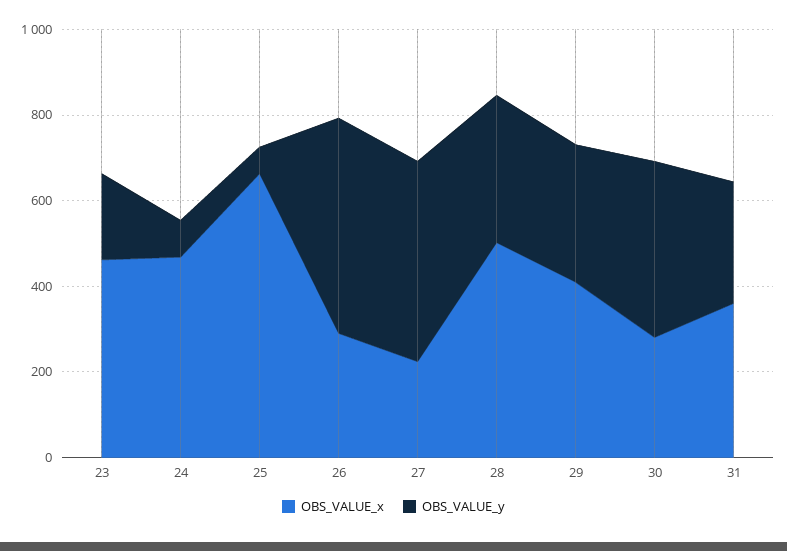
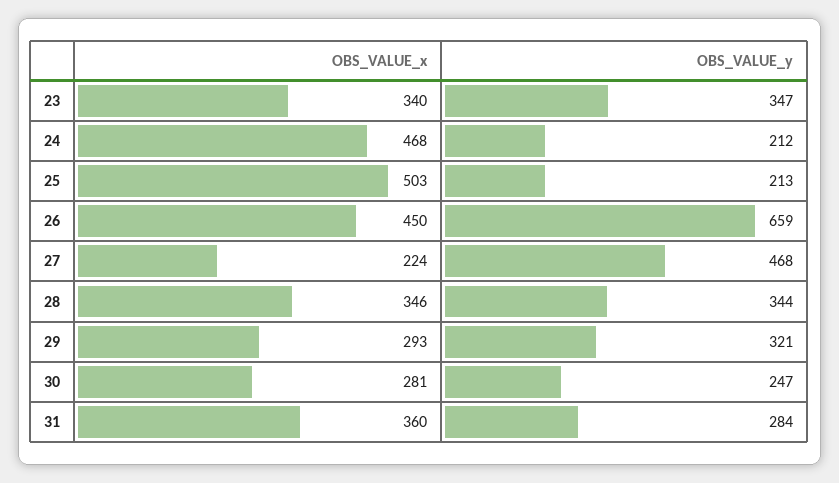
  {
    "OBS_VALUE_x": {
-     "23": 450,
+     "23": 340,
      "24": 468,
-     "25": 650,
+     "25": 503,
-     "26": 300,
+     "26": 450,
      "27": 224,
-     "28": 500,
+     "28": 346,
-     "29": 400,
+     "29": 293,
      "30": 281,
      "31": 360
    },
    "OBS_VALUE_y": {
-     "23": 200,
+     "23": 347,
-     "24": 100,
+     "24": 212,
-     "25": 50,
+     "25": 213,
-     "26": 500,
+     "26": 659,
      "27": 468,
      "28": 344,
      "29": 321,
-     "30": 400,
+     "30": 247,
      "31": 284
    }
  }

